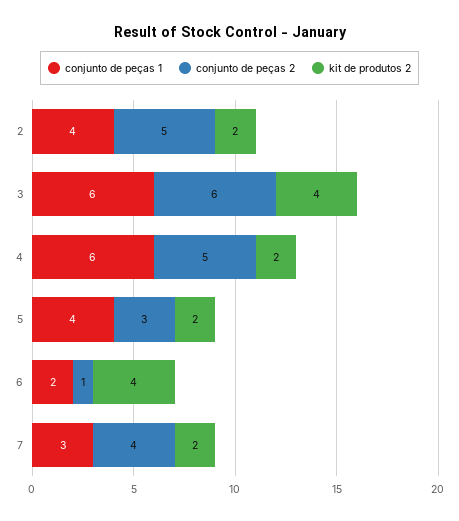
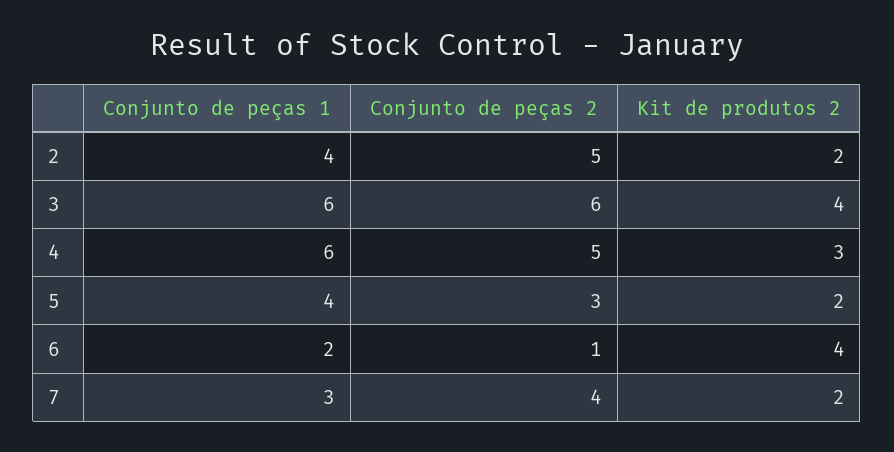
  {
    "conjunto de peças 1": {
      "2": 4,
      "3": 6,
      "4": 6,
      "5": 4,
      "6": 2,
      "7": 3
    },
    "conjunto de peças 2": {
      "2": 5,
      "3": 6,
      "4": 5,
      "5": 3,
      "6": 1,
      "7": 4
    },
    "kit de produtos 2": {
      "2": 2,
      "3": 4,
-     "4": 2,
+     "4": 3,
      "5": 2,
      "6": 4,
      "7": 2
    }
  }

